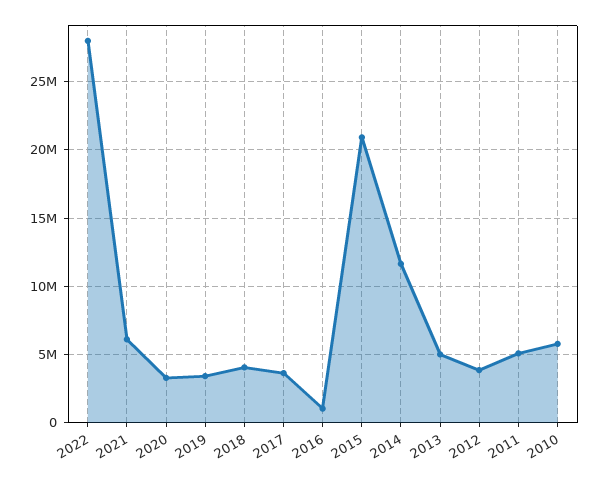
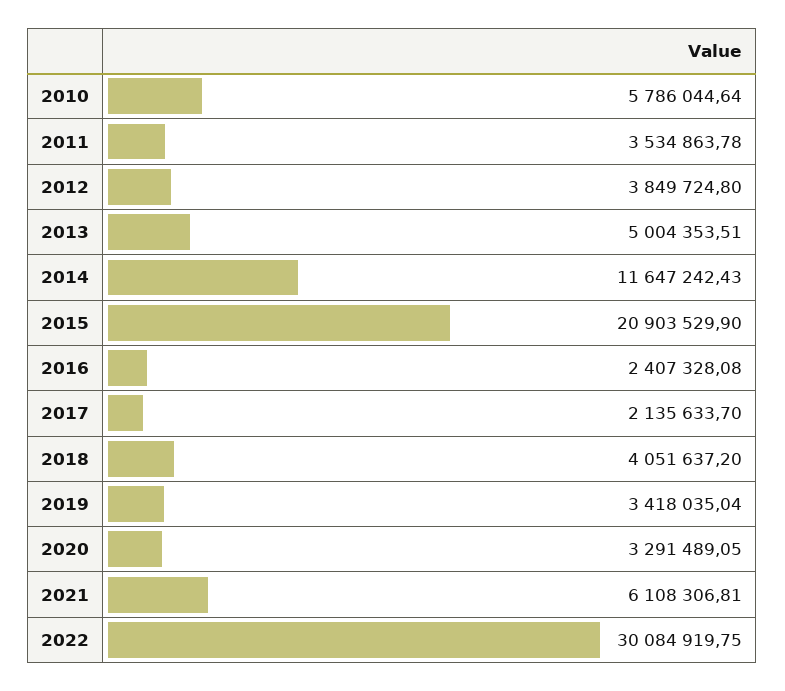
  {
-   "2022": 28000000,
+   "2022": 30084919.75,
    "2021": 6108306.81,
    "2020": 3291489.05,
    "2019": 3418035.04,
    "2018": 4051637.2,
-   "2017": 3500000,
+   "2017": 2135633.7,
-   "2016": 1000000,
+   "2016": 2407328.08,
    "2015": 20903529.9,
    "2014": 11647242.43,
    "2013": 5004353.51,
    "2012": 3849724.8,
-   "2011": 5000000,
+   "2011": 3534863.78,
    "2010": 5786044.64
  }

